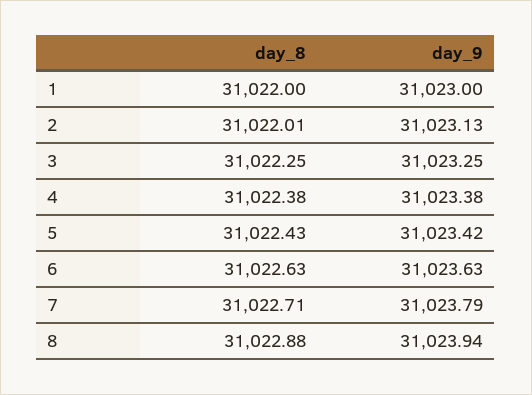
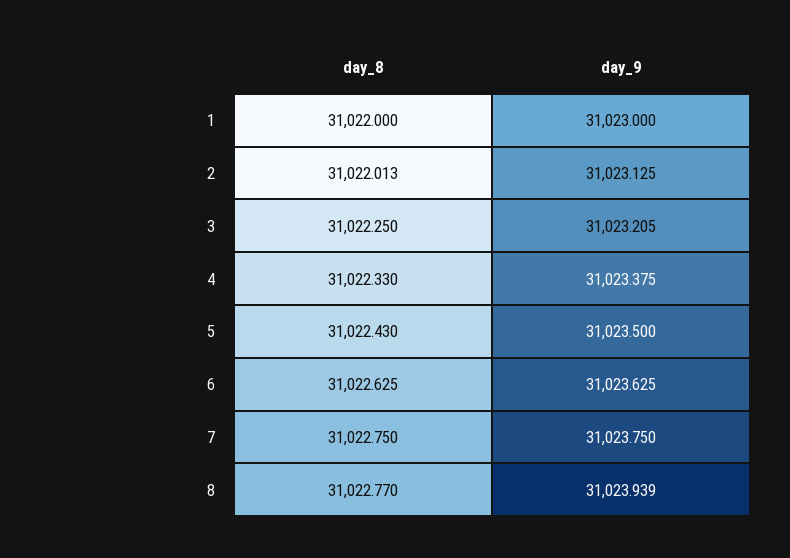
  {
    "day_8": {
      "1": 31022,
      "2": 31022.013,
      "3": 31022.25,
-     "4": 31022.38,
+     "4": 31022.33,
      "5": 31022.43,
      "6": 31022.625,
-     "7": 31022.71,
+     "7": 31022.75,
-     "8": 31022.88
+     "8": 31022.77
    },
    "day_9": {
      "1": 31023,
      "2": 31023.125,
-     "3": 31023.25,
+     "3": 31023.205,
      "4": 31023.375,
-     "5": 31023.42,
+     "5": 31023.5,
      "6": 31023.625,
-     "7": 31023.79,
+     "7": 31023.75,
      "8": 31023.939
    }
  }

